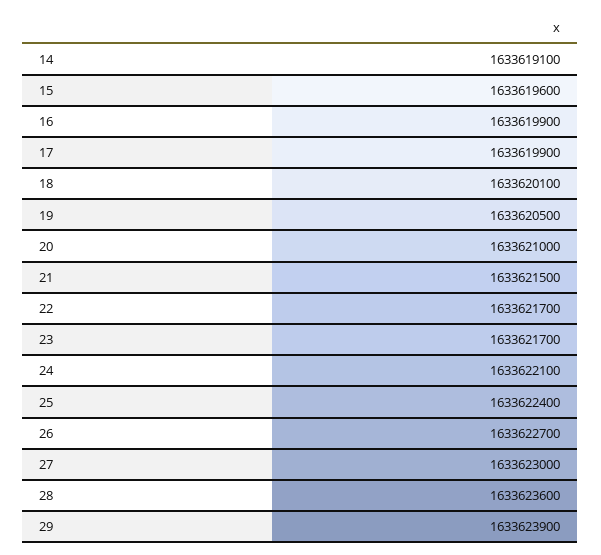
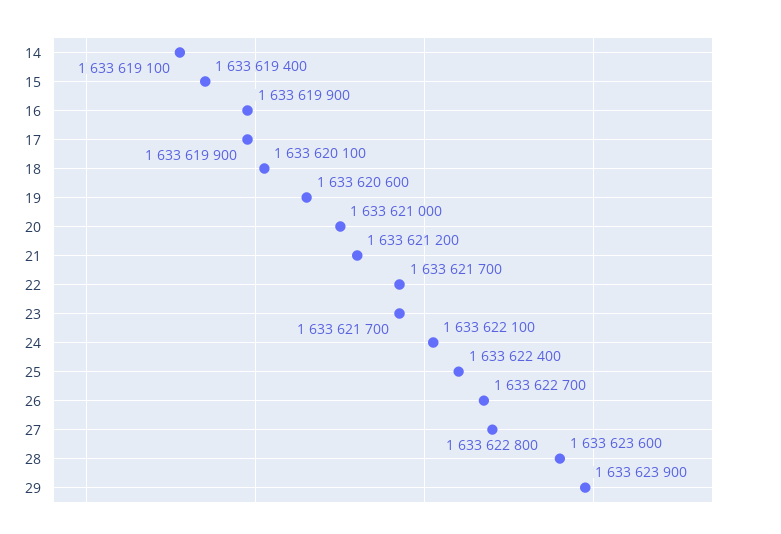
  {
    "14": 1633619100,
-   "15": 1633619600,
+   "15": 1633619400,
    "16": 1633619900,
    "17": 1633619900,
    "18": 1633620100,
-   "19": 1633620500,
+   "19": 1633620600,
    "20": 1633621000,
-   "21": 1633621500,
+   "21": 1633621200,
    "22": 1633621700,
    "23": 1633621700,
    "24": 1633622100,
    "25": 1633622400,
    "26": 1633622700,
-   "27": 1633623000,
+   "27": 1633622800,
    "28": 1633623600,
    "29": 1633623900
  }

